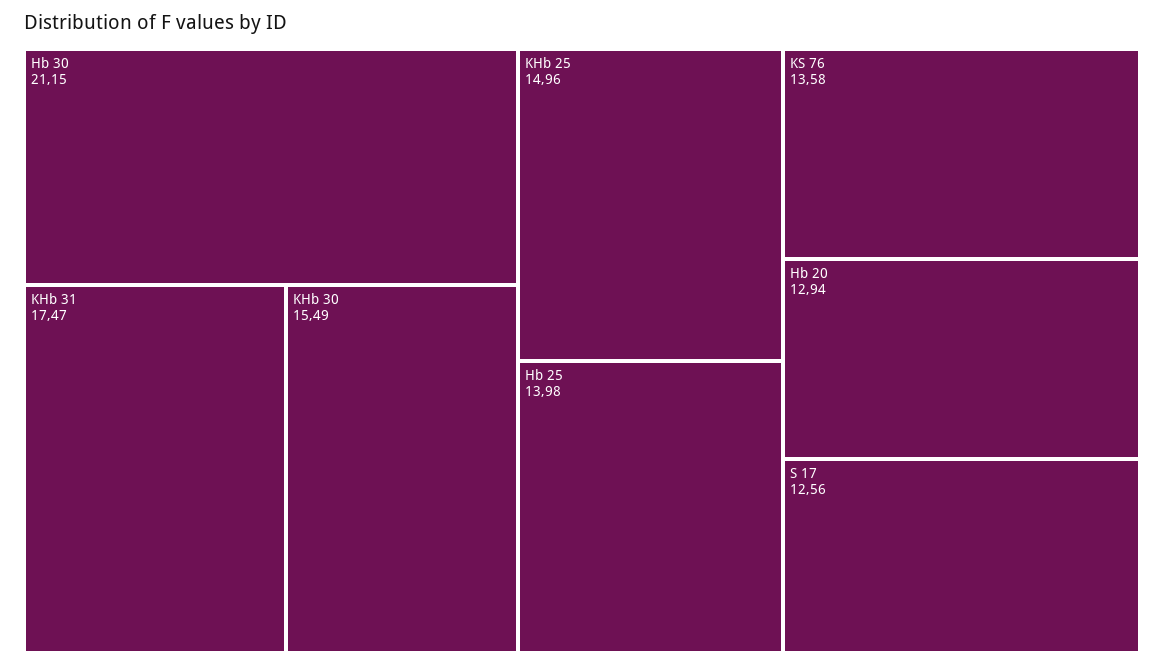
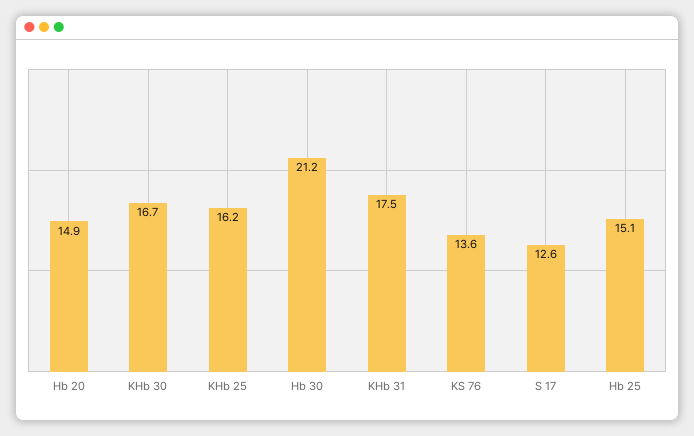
  {
    "Hb 30": 21.15,
    "KHb 31": 17.47,
-   "KHb 30": 15.49,
+   "KHb 30": 16.7,
-   "KHb 25": 14.96,
+   "KHb 25": 16.2,
-   "Hb 25": 13.98,
+   "Hb 25": 15.1,
    "KS 76": 13.58,
-   "Hb 20": 12.94,
+   "Hb 20": 14.9,
    "S 17": 12.56
  }

